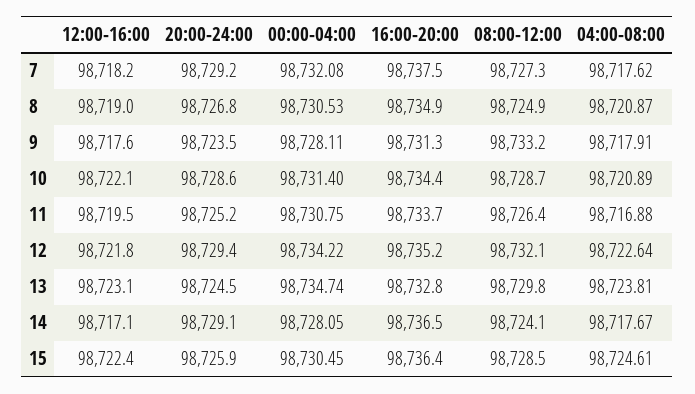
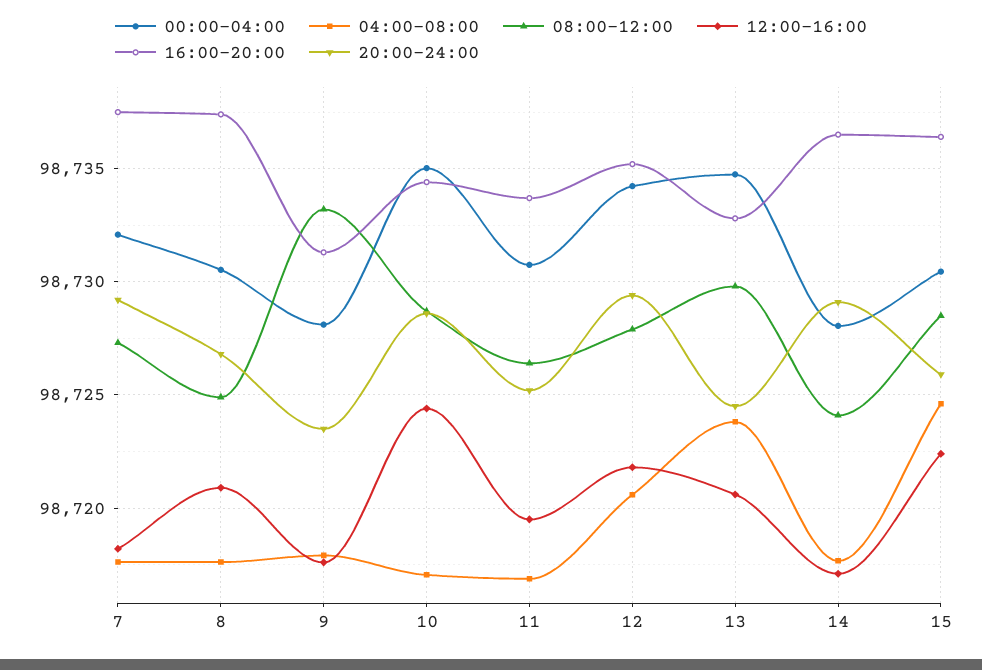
  {
    "12:00-16:00": {
      "7": 98718.2,
-     "8": 98719,
+     "8": 98721,
      "9": 98717.6,
-     "10": 98722.1,
+     "10": 98724.5,
      "11": 98719.5,
      "12": 98721.8,
-     "13": 98723.1,
+     "13": 98720.5,
      "14": 98717.1,
      "15": 98722.4
    },
    "20:00-24:00": {
      "7": 98729.2,
      "8": 98726.8,
      "9": 98723.5,
      "10": 98728.6,
      "11": 98725.2,
      "12": 98729.4,
      "13": 98724.5,
      "14": 98729.1,
      "15": 98725.9
    },
    "00:00-04:00": {
      "7": 98732.08,
      "8": 98730.53,
      "9": 98728.11,
-     "10": 98731.4,
+     "10": 98735,
      "11": 98730.75,
      "12": 98734.22,
      "13": 98734.74,
      "14": 98728.05,
      "15": 98730.45
    },
    "16:00-20:00": {
      "7": 98737.5,
-     "8": 98734.9,
+     "8": 98737.5,
      "9": 98731.3,
      "10": 98734.4,
      "11": 98733.7,
      "12": 98735.2,
      "13": 98732.8,
      "14": 98736.5,
      "15": 98736.4
    },
    "08:00-12:00": {
      "7": 98727.3,
      "8": 98724.9,
      "9": 98733.2,
      "10": 98728.7,
      "11": 98726.4,
-     "12": 98732.1,
+     "12": 98728,
      "13": 98729.8,
      "14": 98724.1,
      "15": 98728.5
    },
    "04:00-08:00": {
      "7": 98717.62,
-     "8": 98720.87,
+     "8": 98717.5,
      "9": 98717.91,
-     "10": 98720.89,
+     "10": 98717,
      "11": 98716.88,
-     "12": 98722.64,
+     "12": 98720.5,
      "13": 98723.81,
      "14": 98717.67,
      "15": 98724.61
    }
  }

